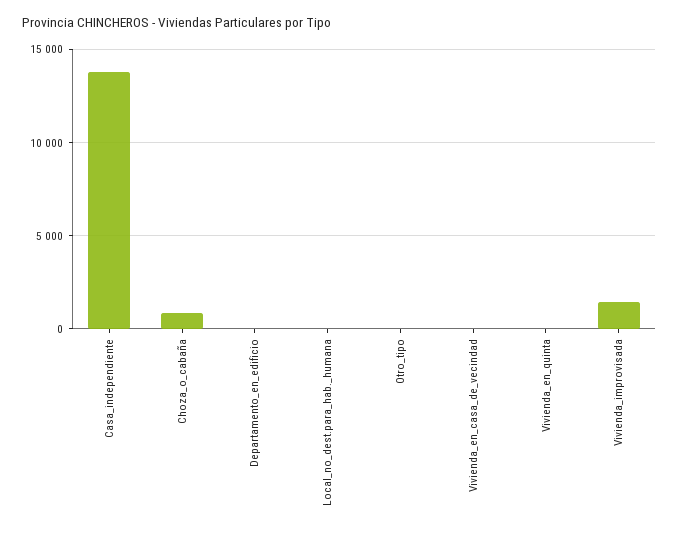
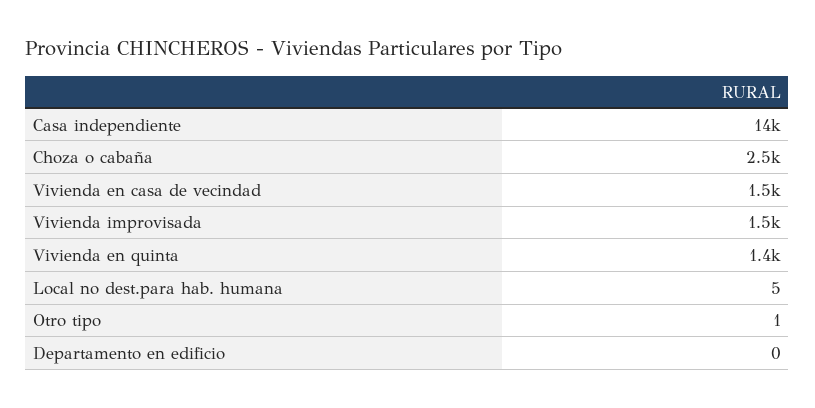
  {
    "Casa_independiente": 14000,
-   "Choza_o_cabaña": 1000,
+   "Choza_o_cabaña": 2500,
    "Departamento_en_edificio": 0,
    "Local_no_dest.para_hab._humana": 5,
    "Otro_tipo": 1,
-   "Vivienda_en_casa_de_vecindad": 0,
+   "Vivienda_en_casa_de_vecindad": 1500,
-   "Vivienda_en_quinta": 0,
+   "Vivienda_en_quinta": 1400,
    "Vivienda_improvisada": 1500
  }

